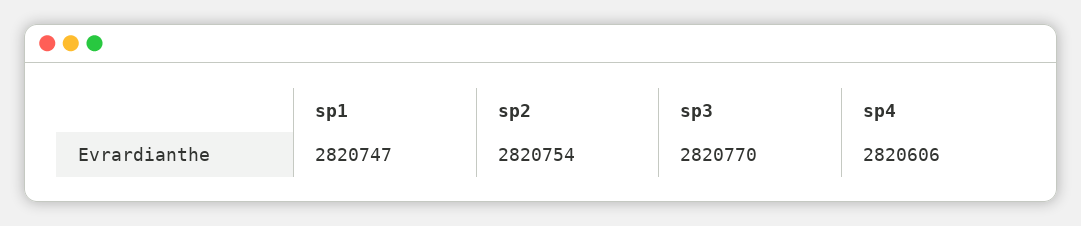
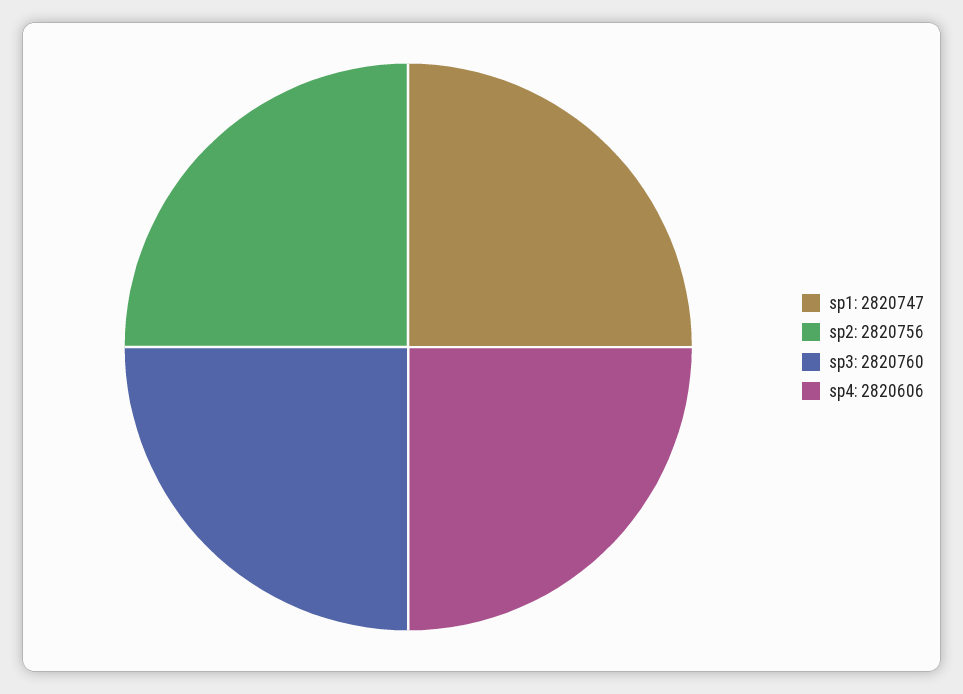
  {
    "sp1": 2820747,
-   "sp2": 2820754,
+   "sp2": 2820756,
-   "sp3": 2820770,
+   "sp3": 2820760,
    "sp4": 2820606
  }

